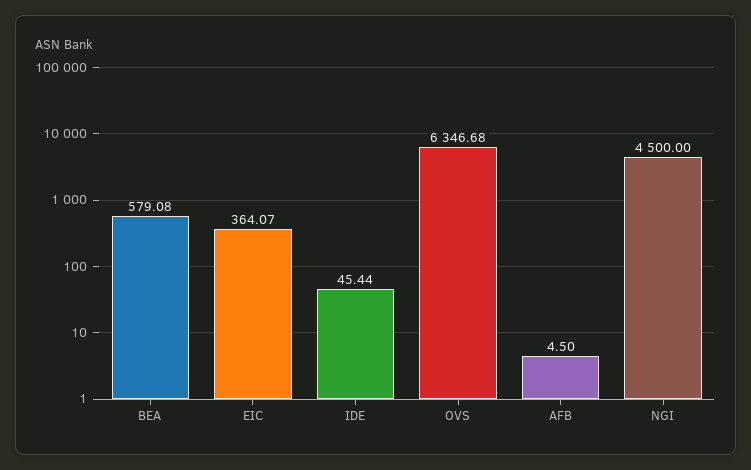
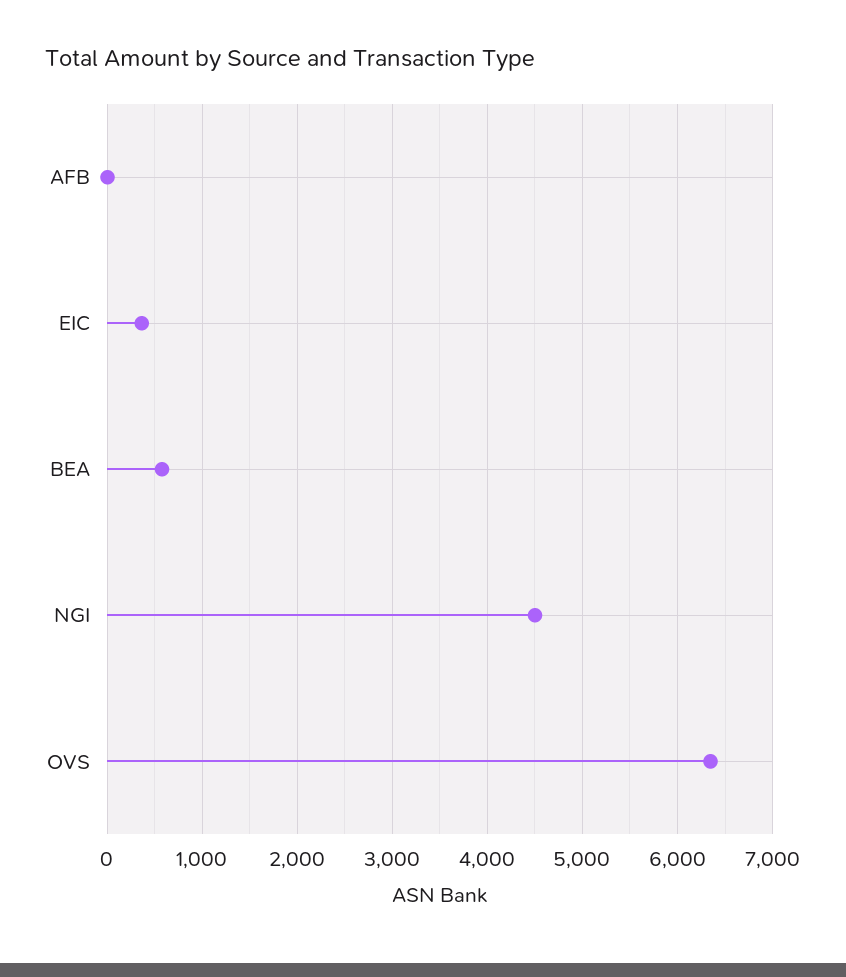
  {
    "BEA": 579.08,
    "EIC": 364.07,
-   "IDE": 45.44,
    "OVS": 6346.68,
    "AFB": 4.5,
    "NGI": 4500
  }

